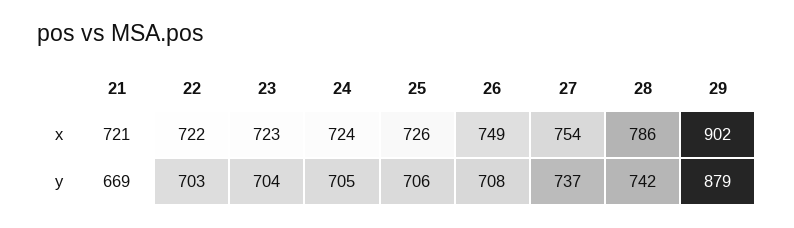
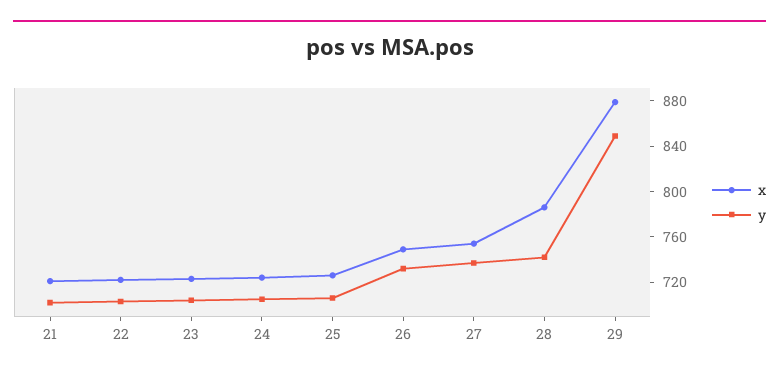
  {
    "x": {
      "21": 721,
      "22": 722,
      "23": 723,
      "24": 724,
      "25": 726,
      "26": 749,
      "27": 754,
      "28": 786,
-     "29": 902
+     "29": 880
    },
    "y": {
-     "21": 669,
+     "21": 700,
      "22": 703,
      "23": 704,
      "24": 705,
      "25": 706,
-     "26": 708,
+     "26": 730,
      "27": 737,
      "28": 742,
-     "29": 879
+     "29": 850
    }
  }

